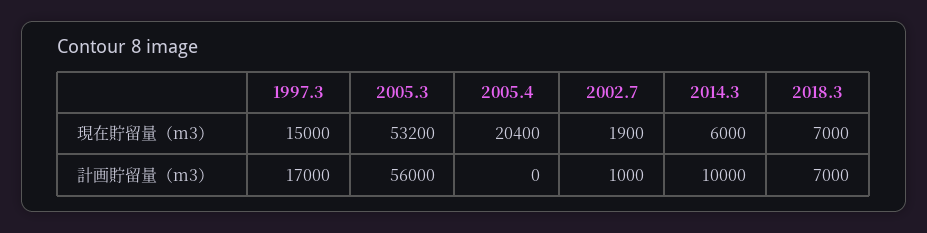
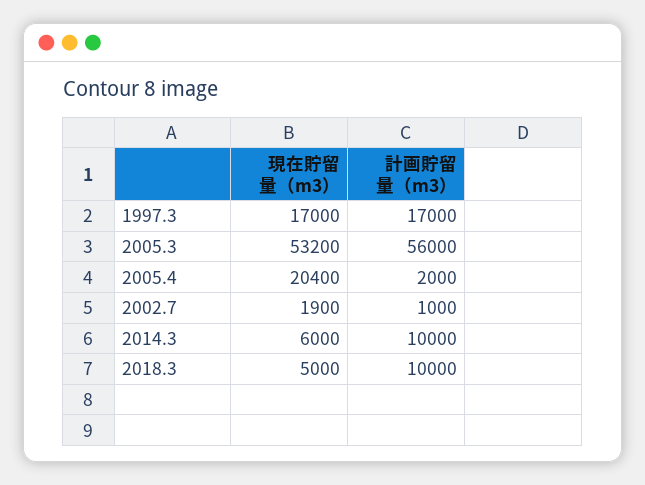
  {
    "1997.3": {
-     "現在貯留量（m3）": 15000,
+     "現在貯留量（m3）": 17000,
      "計画貯留量（m3）": 17000
    },
    "2005.3": {
      "現在貯留量（m3）": 53200,
      "計画貯留量（m3）": 56000
    },
    "2005.4": {
      "現在貯留量（m3）": 20400,
-     "計画貯留量（m3）": 0
+     "計画貯留量（m3）": 2000
    },
    "2002.7": {
      "現在貯留量（m3）": 1900,
      "計画貯留量（m3）": 1000
    },
    "2014.3": {
      "現在貯留量（m3）": 6000,
      "計画貯留量（m3）": 10000
    },
    "2018.3": {
-     "現在貯留量（m3）": 7000,
+     "現在貯留量（m3）": 5000,
-     "計画貯留量（m3）": 7000
+     "計画貯留量（m3）": 10000
    }
  }

